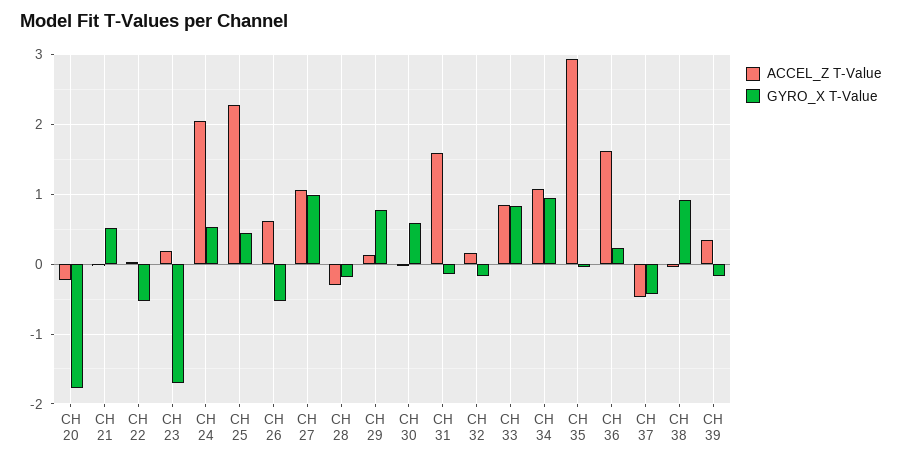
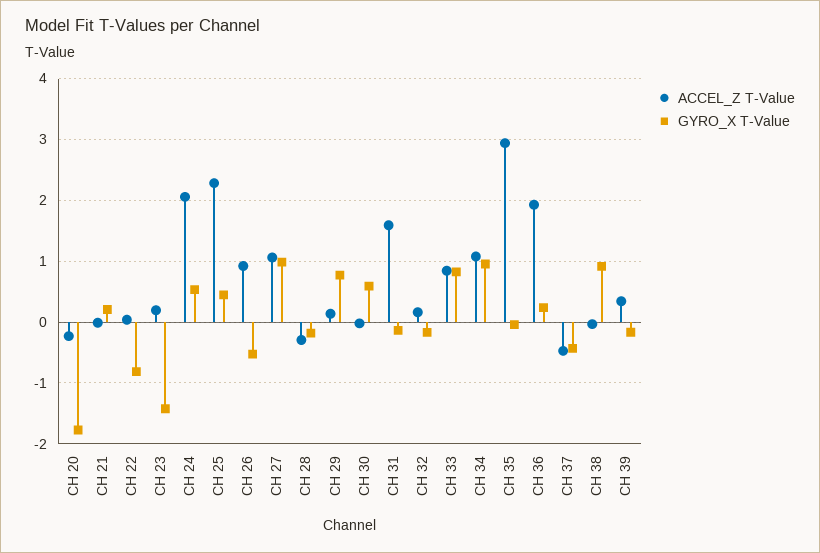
  {
    "ACCEL_Z T-Value": {
      "CH 20": -0.2,
      "CH 21": 0,
      "CH 22": 0,
      "CH 23": 0.2,
      "CH 24": 2.1,
      "CH 25": 2.3,
-     "CH 26": 0.6,
+     "CH 26": 0.9,
      "CH 27": 1.1,
      "CH 28": -0.3,
      "CH 29": 0.1,
      "CH 30": 0,
      "CH 31": 1.6,
      "CH 32": 0.2,
      "CH 33": 0.8,
      "CH 34": 1.1,
      "CH 35": 2.9,
-     "CH 36": 1.6,
+     "CH 36": 1.9,
      "CH 37": -0.5,
      "CH 38": 0,
      "CH 39": 0.3
    },
    "GYRO_X T-Value": {
      "CH 20": -1.8,
-     "CH 21": 0.5,
+     "CH 21": 0.2,
-     "CH 22": -0.5,
+     "CH 22": -0.8,
-     "CH 23": -1.7,
+     "CH 23": -1.4,
      "CH 24": 0.5,
      "CH 25": 0.4,
      "CH 26": -0.5,
      "CH 27": 1,
      "CH 28": -0.2,
      "CH 29": 0.8,
      "CH 30": 0.6,
      "CH 31": -0.1,
      "CH 32": -0.2,
      "CH 33": 0.8,
      "CH 34": 1,
      "CH 35": 0,
      "CH 36": 0.2,
      "CH 37": -0.4,
      "CH 38": 0.9,
      "CH 39": -0.2
    }
  }

